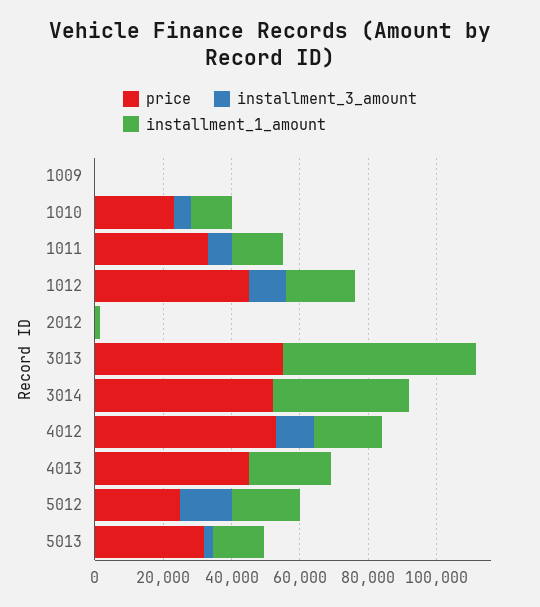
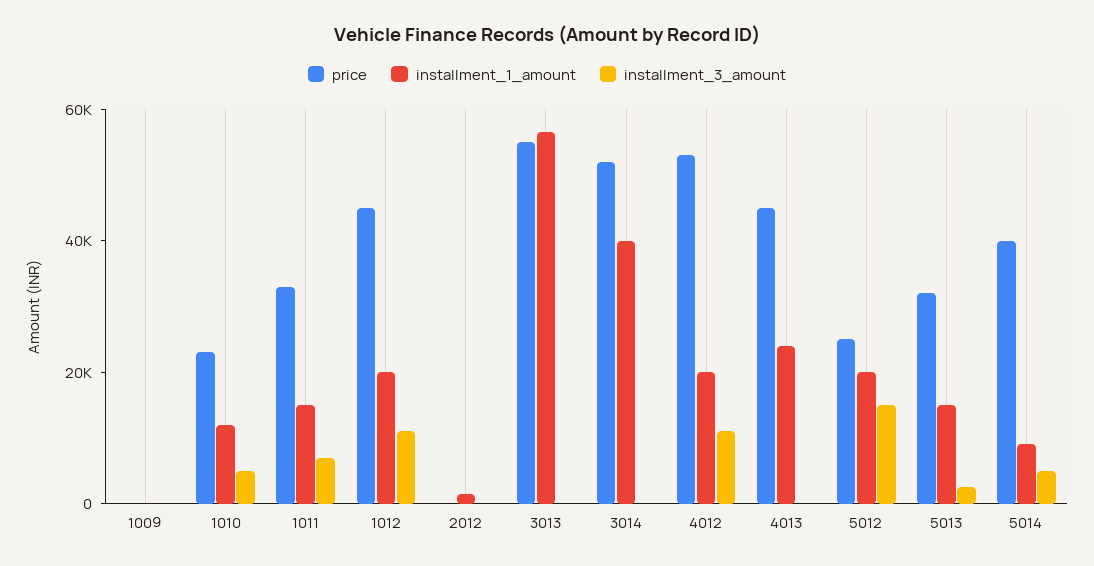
  {
    "price": {
      "1009": 0,
      "1010": 25000,
      "1011": 35000,
      "1012": 45000,
      "2012": 0,
      "3013": 55000,
      "3014": 50000,
      "4012": 55000,
      "4013": 45000,
      "5012": 25000,
-     "5013": 30000
+     "5013": 30000,
+     "5014": 40000
    },
    "installment_3_amount": {
      "1009": 0,
      "1010": 5000,
      "1011": 5000,
      "1012": 10000,
      "2012": 0,
      "3013": 0,
      "3014": 0,
      "4012": 10000,
      "4013": 0,
      "5012": 15000,
-     "5013": 5000
+     "5013": 5000,
+     "5014": 5000
    },
    "installment_1_amount": {
      "1009": 0,
      "1010": 10000,
      "1011": 15000,
      "1012": 20000,
      "2012": 0,
      "3013": 55000,
      "3014": 40000,
      "4012": 20000,
      "4013": 25000,
      "5012": 20000,
-     "5013": 15000
+     "5013": 15000,
+     "5014": 10000
    }
  }

